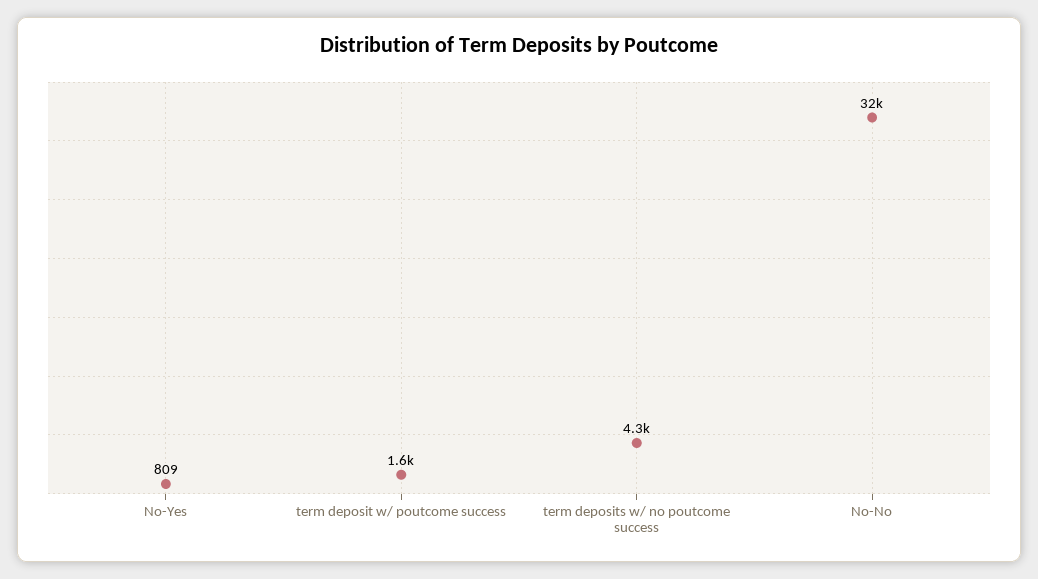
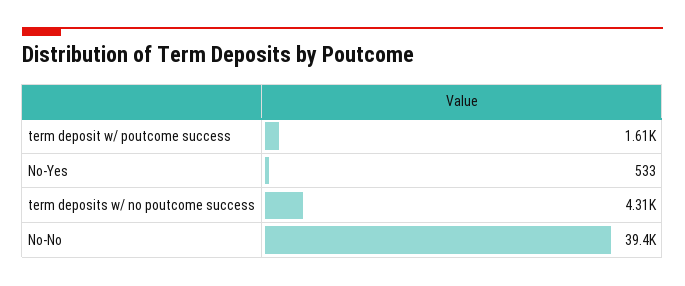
  {
-   "No-Yes": 809,
+   "No-Yes": 533,
    "term deposit w/ poutcome success": 1610,
    "term deposits w/ no poutcome success": 4310,
-   "No-No": 32000
+   "No-No": 39400
  }

